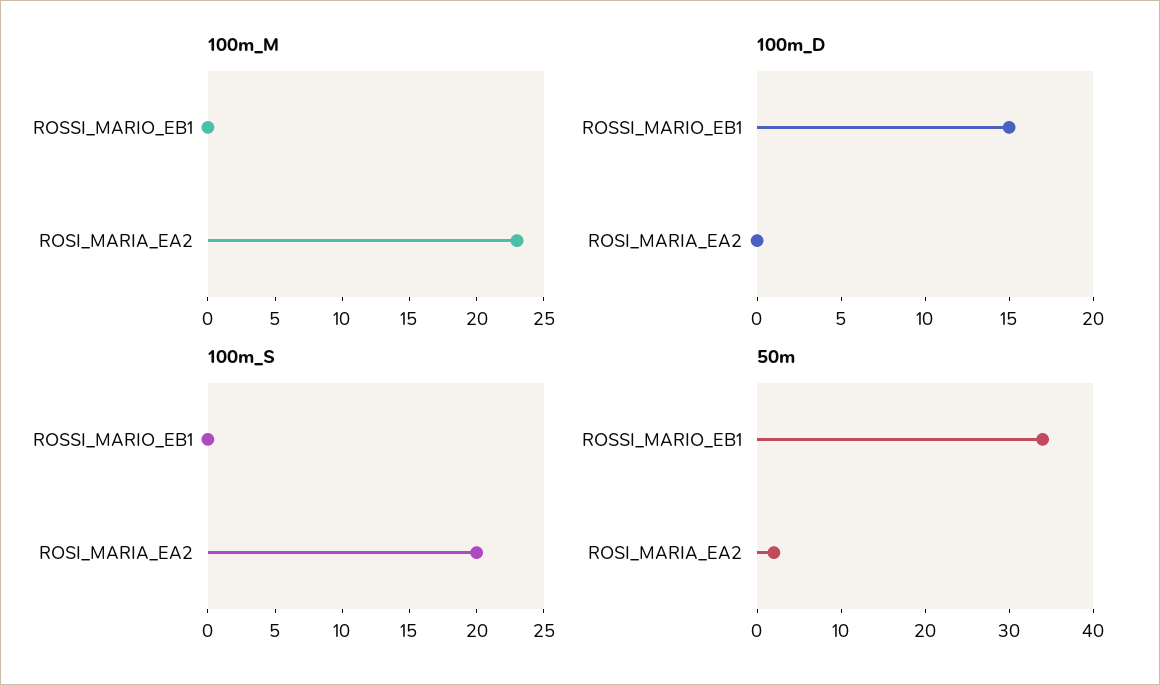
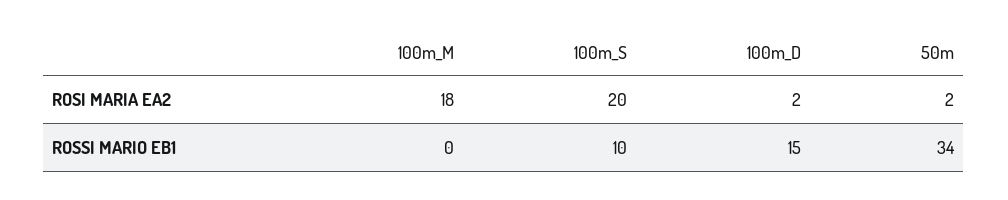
  {
    "100m_M": {
      "ROSSI_MARIO_EB1": 0,
-     "ROSI_MARIA_EA2": 23
+     "ROSI_MARIA_EA2": 18
    },
    "100m_D": {
      "ROSSI_MARIO_EB1": 15,
-     "ROSI_MARIA_EA2": 0
+     "ROSI_MARIA_EA2": 2
    },
    "100m_S": {
-     "ROSSI_MARIO_EB1": 0,
+     "ROSSI_MARIO_EB1": 10,
      "ROSI_MARIA_EA2": 20
    },
    "50m": {
      "ROSSI_MARIO_EB1": 34,
      "ROSI_MARIA_EA2": 2
    }
  }

